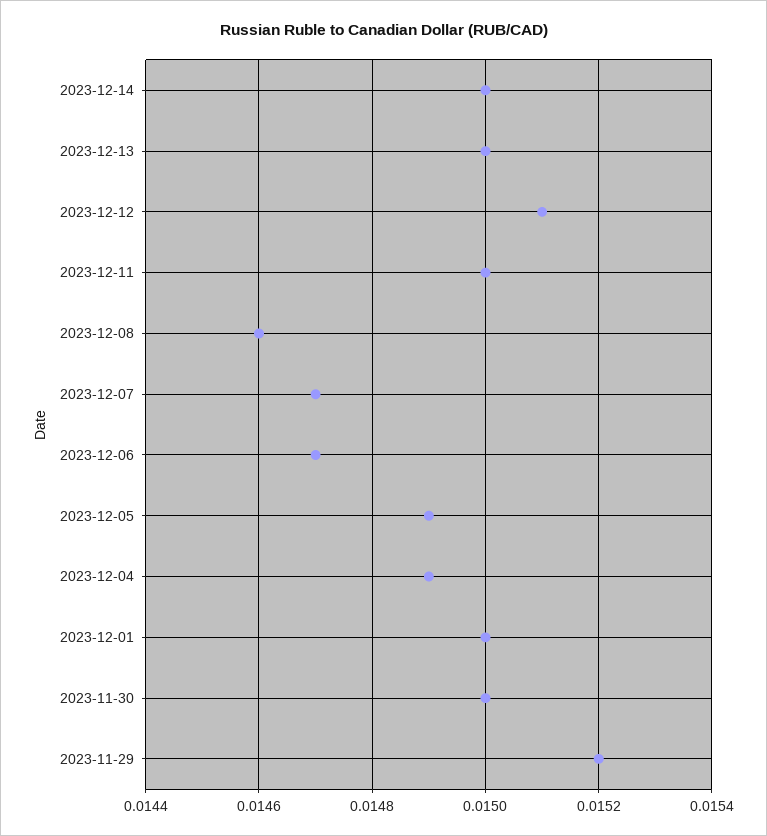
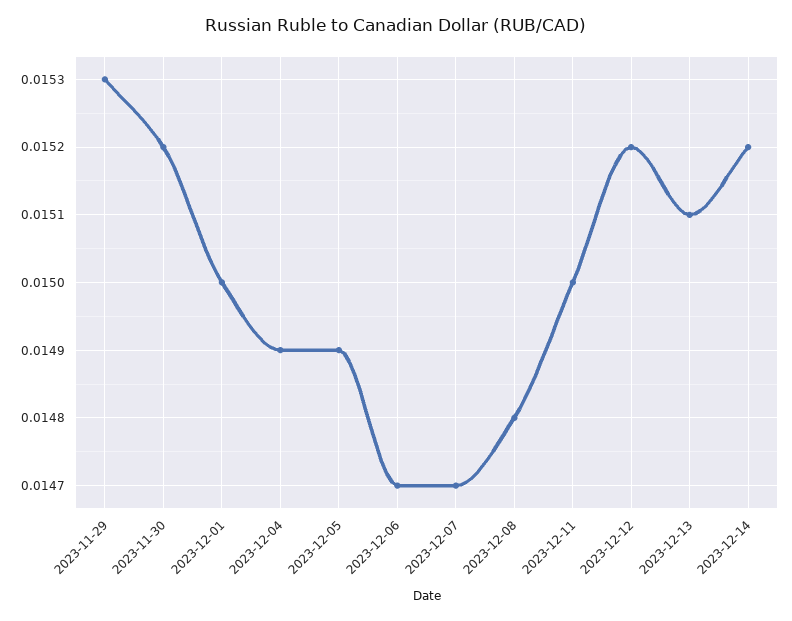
  {
-   "2023-12-14": 0.015,
+   "2023-12-14": 0.0152,
-   "2023-12-13": 0.015,
+   "2023-12-13": 0.0151,
-   "2023-12-12": 0.0151,
+   "2023-12-12": 0.0152,
    "2023-12-11": 0.015,
-   "2023-12-08": 0.0146,
+   "2023-12-08": 0.0148,
    "2023-12-07": 0.0147,
    "2023-12-06": 0.0147,
    "2023-12-05": 0.0149,
    "2023-12-04": 0.0149,
    "2023-12-01": 0.015,
-   "2023-11-30": 0.015,
+   "2023-11-30": 0.0152,
-   "2023-11-29": 0.0152
+   "2023-11-29": 0.0153
  }

